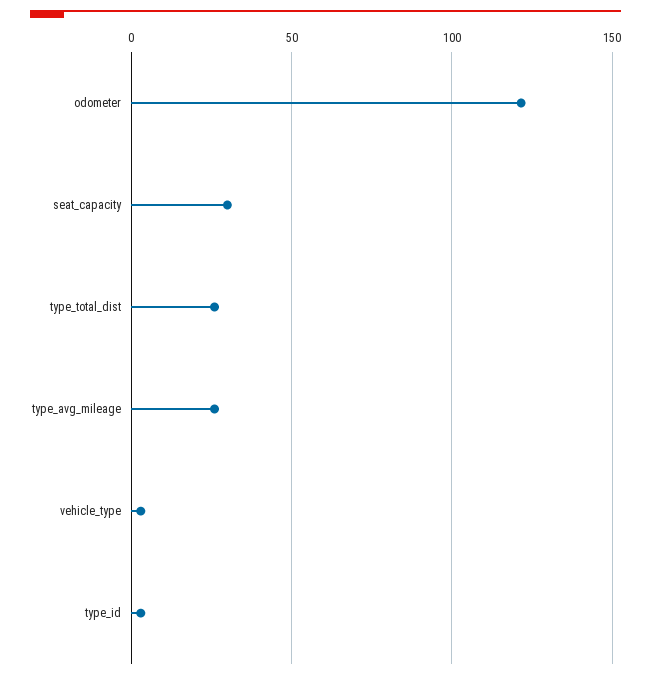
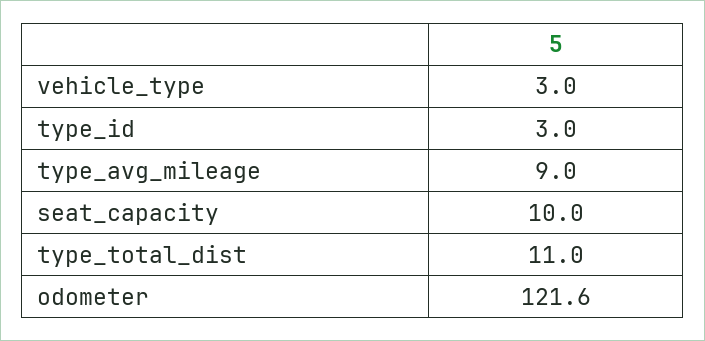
  {
    "odometer": 121.6,
-   "seat_capacity": 30,
+   "seat_capacity": 10,
-   "type_total_dist": 25,
+   "type_total_dist": 11,
-   "type_avg_mileage": 25,
+   "type_avg_mileage": 9,
    "vehicle_type": 3,
    "type_id": 3
  }

